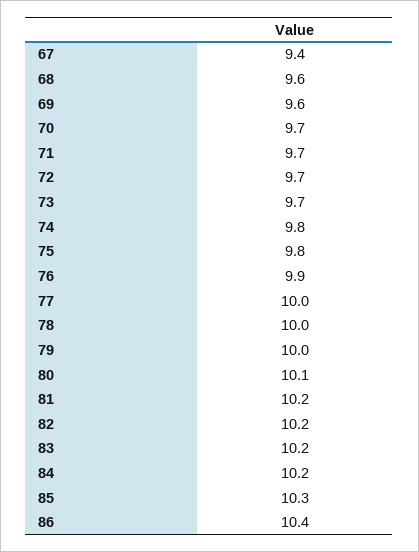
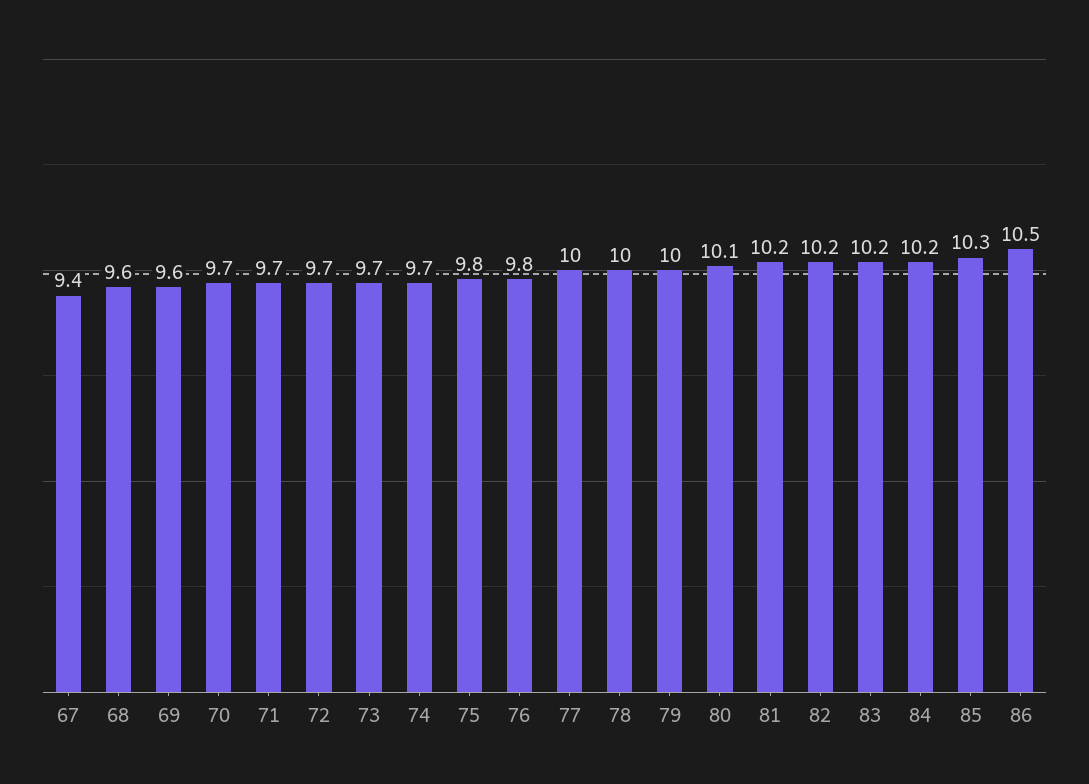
  {
    "67": 9.4,
    "68": 9.6,
    "69": 9.6,
    "70": 9.7,
    "71": 9.7,
    "72": 9.7,
    "73": 9.7,
-   "74": 9.8,
+   "74": 9.7,
    "75": 9.8,
-   "76": 9.9,
+   "76": 9.8,
    "77": 10,
    "78": 10,
    "79": 10,
    "80": 10.1,
    "81": 10.2,
    "82": 10.2,
    "83": 10.2,
    "84": 10.2,
    "85": 10.3,
-   "86": 10.4
+   "86": 10.5
  }

